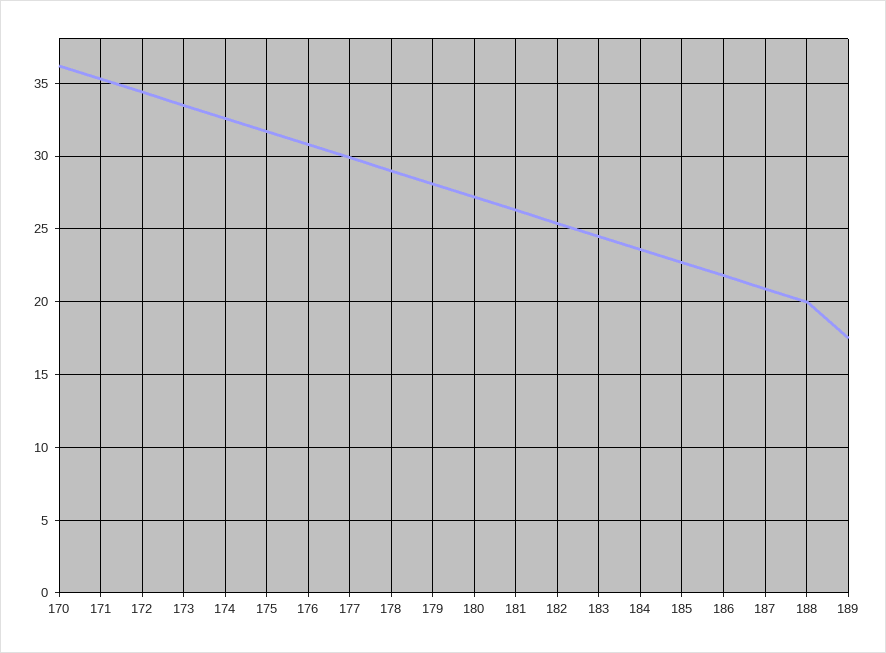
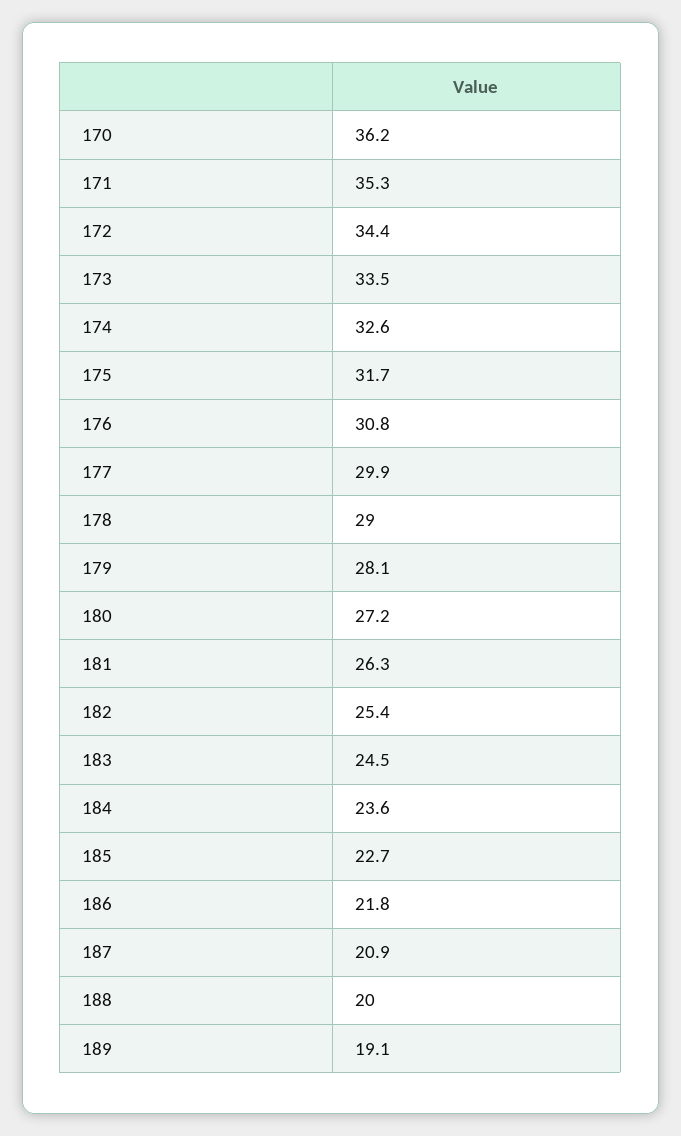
  {
    "170": 36.2,
    "171": 35.3,
    "172": 34.4,
    "173": 33.5,
    "174": 32.6,
    "175": 31.7,
    "176": 30.8,
    "177": 29.9,
    "178": 29,
    "179": 28.1,
    "180": 27.2,
    "181": 26.3,
    "182": 25.4,
    "183": 24.5,
    "184": 23.6,
    "185": 22.7,
    "186": 21.8,
    "187": 20.9,
    "188": 20,
-   "189": 17.5
+   "189": 19.1
  }

